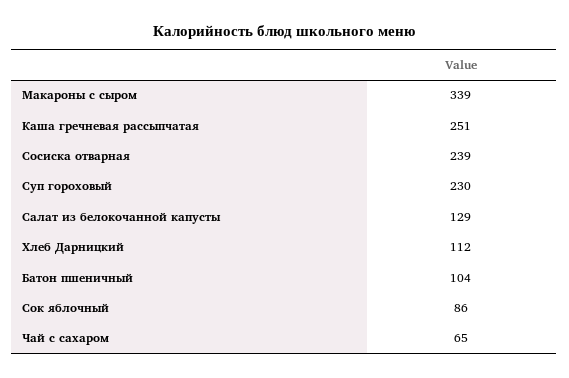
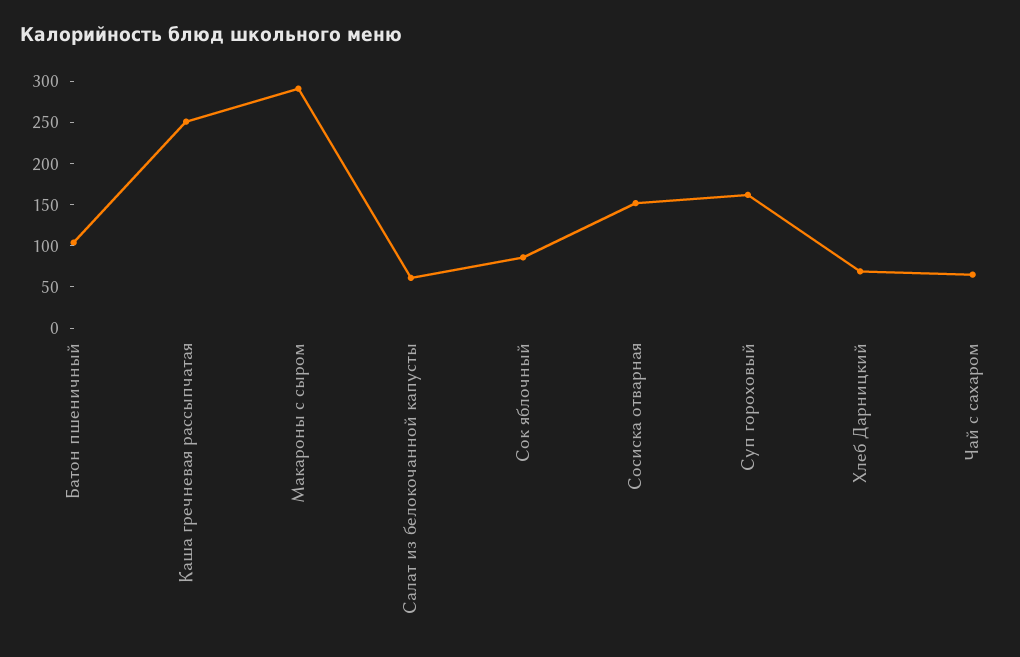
  {
-   "Макароны с сыром": 339,
+   "Макароны с сыром": 290,
    "Каша гречневая рассыпчатая": 251,
-   "Сосиска отварная": 239,
+   "Сосиска отварная": 150,
-   "Суп гороховый": 230,
+   "Суп гороховый": 160,
-   "Салат из белокочанной капусты": 129,
+   "Салат из белокочанной капусты": 60,
-   "Хлеб Дарницкий": 112,
+   "Хлеб Дарницкий": 70,
    "Батон пшеничный": 104,
    "Сок яблочный": 86,
    "Чай с сахаром": 65
  }

